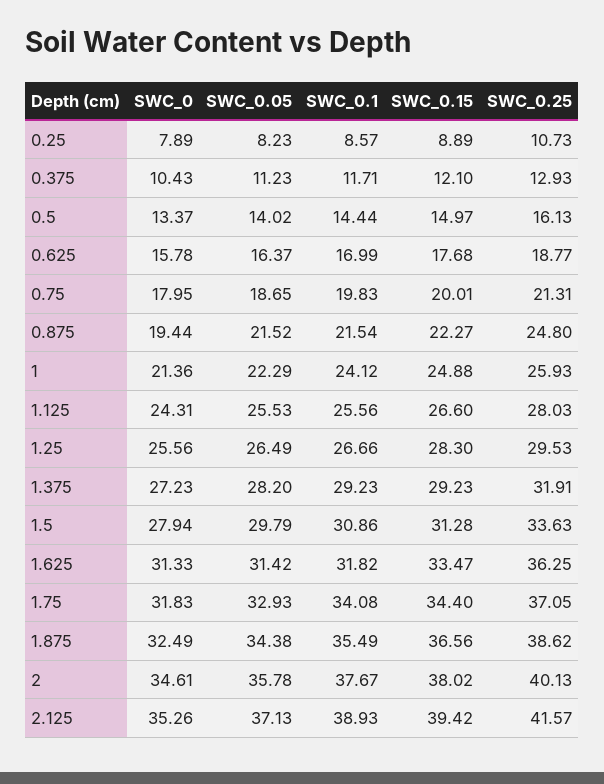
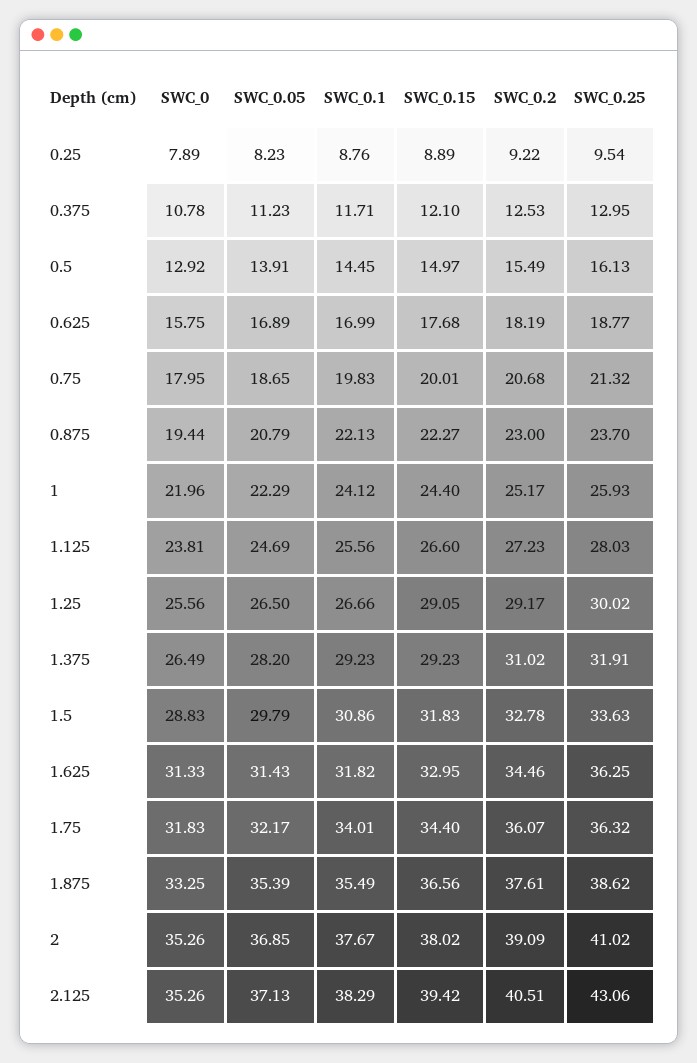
  {
    "SWC_0": {
      "0.25": 7.89,
-     "0.375": 10.43,
+     "0.375": 10.78,
-     "0.5": 13.37,
+     "0.5": 12.92,
-     "0.625": 15.78,
+     "0.625": 15.75,
      "0.75": 17.95,
      "0.875": 19.44,
-     "1": 21.36,
+     "1": 21.96,
-     "1.125": 24.31,
+     "1.125": 23.81,
      "1.25": 25.56,
-     "1.375": 27.23,
+     "1.375": 26.49,
-     "1.5": 27.94,
+     "1.5": 28.83,
      "1.625": 31.33,
      "1.75": 31.83,
-     "1.875": 32.49,
+     "1.875": 33.25,
-     "2": 34.61,
+     "2": 35.26,
      "2.125": 35.26
    },
    "SWC_0.05": {
      "0.25": 8.23,
      "0.375": 11.23,
-     "0.5": 14.02,
+     "0.5": 13.91,
-     "0.625": 16.37,
+     "0.625": 16.89,
      "0.75": 18.65,
-     "0.875": 21.52,
+     "0.875": 20.79,
      "1": 22.29,
-     "1.125": 25.53,
+     "1.125": 24.69,
-     "1.25": 26.49,
+     "1.25": 26.5,
      "1.375": 28.2,
      "1.5": 29.79,
-     "1.625": 31.42,
+     "1.625": 31.43,
-     "1.75": 32.93,
+     "1.75": 32.17,
-     "1.875": 34.38,
+     "1.875": 35.39,
-     "2": 35.78,
+     "2": 36.85,
      "2.125": 37.13
    },
    "SWC_0.1": {
-     "0.25": 8.57,
+     "0.25": 8.76,
      "0.375": 11.71,
-     "0.5": 14.44,
+     "0.5": 14.45,
      "0.625": 16.99,
      "0.75": 19.83,
-     "0.875": 21.54,
+     "0.875": 22.13,
      "1": 24.12,
      "1.125": 25.56,
      "1.25": 26.66,
      "1.375": 29.23,
      "1.5": 30.86,
      "1.625": 31.82,
-     "1.75": 34.08,
+     "1.75": 34.01,
      "1.875": 35.49,
      "2": 37.67,
-     "2.125": 38.93
+     "2.125": 38.29
    },
    "SWC_0.15": {
      "0.25": 8.89,
      "0.375": 12.1,
      "0.5": 14.97,
      "0.625": 17.68,
      "0.75": 20.01,
      "0.875": 22.27,
-     "1": 24.88,
+     "1": 24.4,
      "1.125": 26.6,
-     "1.25": 28.3,
+     "1.25": 29.05,
      "1.375": 29.23,
-     "1.5": 31.28,
+     "1.5": 31.83,
-     "1.625": 33.47,
+     "1.625": 32.95,
      "1.75": 34.4,
      "1.875": 36.56,
      "2": 38.02,
      "2.125": 39.42
    },
    "SWC_0.25": {
-     "0.25": 10.73,
+     "0.25": 9.54,
-     "0.375": 12.93,
+     "0.375": 12.95,
      "0.5": 16.13,
      "0.625": 18.77,
-     "0.75": 21.31,
+     "0.75": 21.32,
-     "0.875": 24.8,
+     "0.875": 23.7,
      "1": 25.93,
      "1.125": 28.03,
-     "1.25": 29.53,
+     "1.25": 30.02,
      "1.375": 31.91,
      "1.5": 33.63,
      "1.625": 36.25,
-     "1.75": 37.05,
+     "1.75": 36.32,
      "1.875": 38.62,
-     "2": 40.13,
+     "2": 41.02,
-     "2.125": 41.57
+     "2.125": 43.06
-   }
+   },
+   "SWC_0.2": {
+     "0.25": 9.22,
+     "0.375": 12.53,
+     "0.5": 15.49,
+     "0.625": 18.19,
+     "0.75": 20.68,
+     "0.875": 23,
+     "1": 25.17,
+     "1.125": 27.23,
+     "1.25": 29.17,
+     "1.375": 31.02,
+     "1.5": 32.78,
+     "1.625": 34.46,
+     "1.75": 36.07,
+     "1.875": 37.61,
+     "2": 39.09,
+     "2.125": 40.51
+   }
  }

